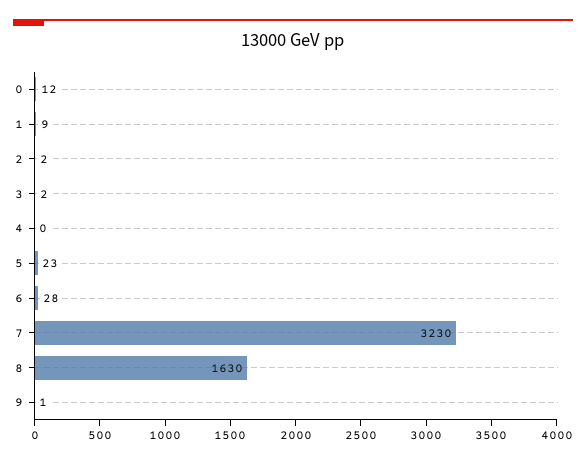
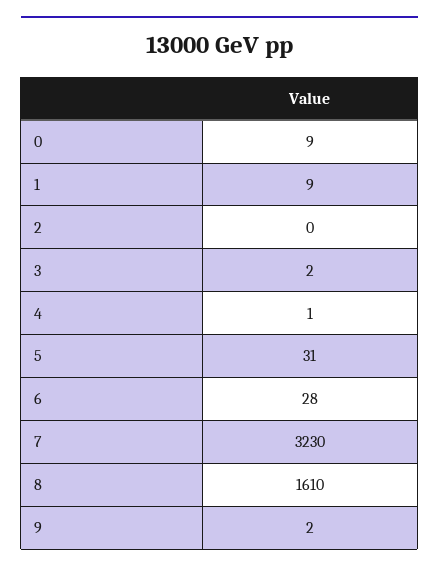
  {
-   "0": 12,
+   "0": 9,
    "1": 9,
-   "2": 2,
+   "2": 0,
    "3": 2,
-   "4": 0,
+   "4": 1,
-   "5": 23,
+   "5": 31,
    "6": 28,
    "7": 3230,
-   "8": 1630,
+   "8": 1610,
-   "9": 1
+   "9": 2
  }

